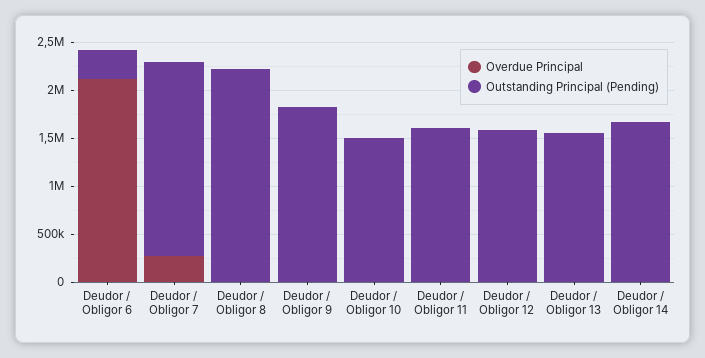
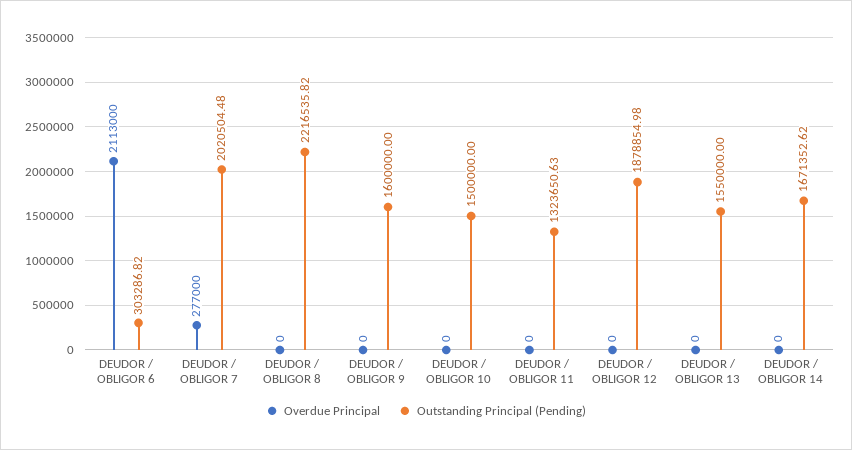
  {
    "Overdue Principal": {
      "Deudor / Obligor 6": 2113000,
      "Deudor / Obligor 7": 277000,
      "Deudor / Obligor 8": 0,
      "Deudor / Obligor 9": 0,
      "Deudor / Obligor 10": 0,
      "Deudor / Obligor 11": 0,
      "Deudor / Obligor 12": 0,
      "Deudor / Obligor 13": 0,
      "Deudor / Obligor 14": 0
    },
    "Outstanding Principal (Pending)": {
      "Deudor / Obligor 6": 303286.82,
      "Deudor / Obligor 7": 2020504.48,
      "Deudor / Obligor 8": 2216535.82,
-     "Deudor / Obligor 9": 1800000,
+     "Deudor / Obligor 9": 1600000,
      "Deudor / Obligor 10": 1500000,
-     "Deudor / Obligor 11": 1600000,
+     "Deudor / Obligor 11": 1323650.63,
-     "Deudor / Obligor 12": 1600000,
+     "Deudor / Obligor 12": 1878854.98,
      "Deudor / Obligor 13": 1550000,
      "Deudor / Obligor 14": 1671352.62
    }
  }

